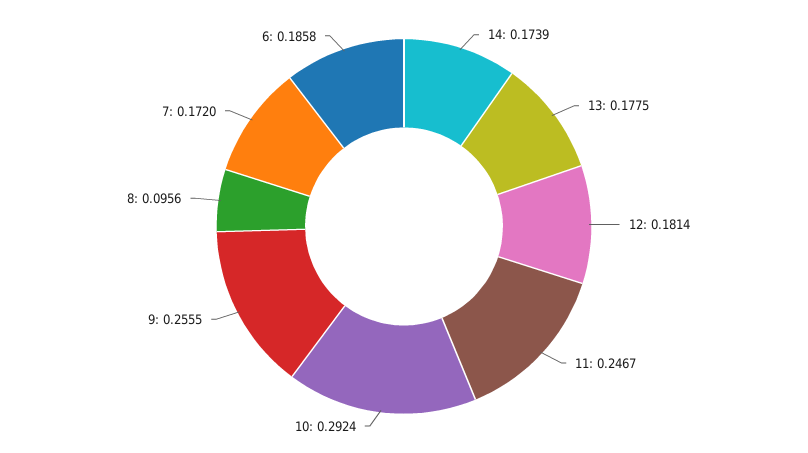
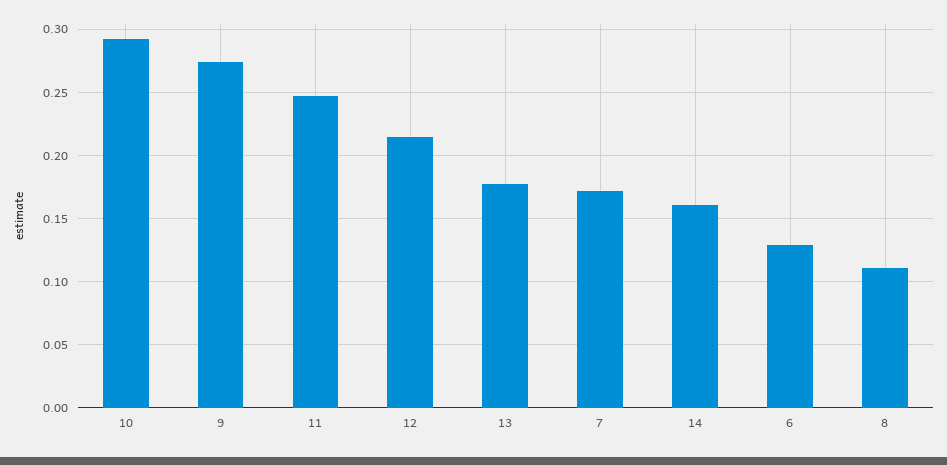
  {
-   "14": 0.1739,
+   "14": 0.16,
    "13": 0.1775,
-   "12": 0.1814,
+   "12": 0.215,
    "11": 0.2467,
    "10": 0.2924,
-   "9": 0.2555,
+   "9": 0.275,
-   "8": 0.0956,
+   "8": 0.11,
    "7": 0.172,
-   "6": 0.1858
+   "6": 0.13
  }

